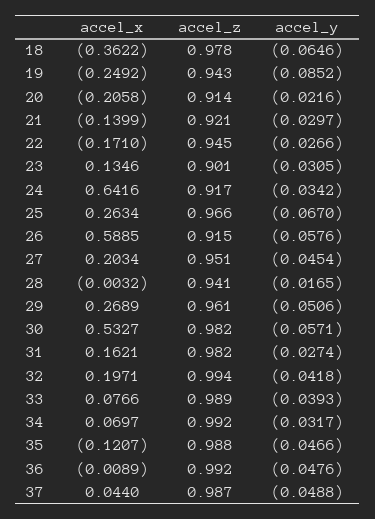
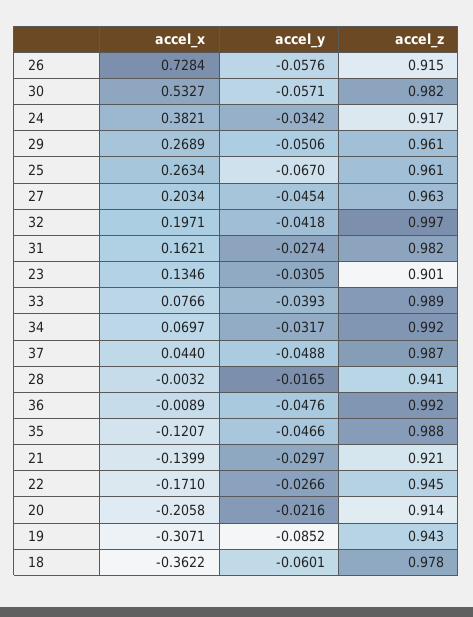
  {
    "accel_x": {
      "18": -0.3622,
-     "19": -0.2492,
+     "19": -0.3071,
      "20": -0.2058,
      "21": -0.1399,
      "22": -0.171,
      "23": 0.1346,
-     "24": 0.6416,
+     "24": 0.3821,
      "25": 0.2634,
-     "26": 0.5885,
+     "26": 0.7284,
      "27": 0.2034,
      "28": -0.0032,
      "29": 0.2689,
      "30": 0.5327,
      "31": 0.1621,
      "32": 0.1971,
      "33": 0.0766,
      "34": 0.0697,
      "35": -0.1207,
      "36": -0.0089,
      "37": 0.044
    },
    "accel_z": {
      "18": 0.978,
      "19": 0.943,
      "20": 0.914,
      "21": 0.921,
      "22": 0.945,
      "23": 0.901,
      "24": 0.917,
-     "25": 0.966,
+     "25": 0.961,
      "26": 0.915,
-     "27": 0.951,
+     "27": 0.963,
      "28": 0.941,
      "29": 0.961,
      "30": 0.982,
      "31": 0.982,
-     "32": 0.994,
+     "32": 0.997,
      "33": 0.989,
      "34": 0.992,
      "35": 0.988,
      "36": 0.992,
      "37": 0.987
    },
    "accel_y": {
-     "18": -0.0646,
+     "18": -0.0601,
      "19": -0.0852,
      "20": -0.0216,
      "21": -0.0297,
      "22": -0.0266,
      "23": -0.0305,
      "24": -0.0342,
      "25": -0.067,
      "26": -0.0576,
      "27": -0.0454,
      "28": -0.0165,
      "29": -0.0506,
      "30": -0.0571,
      "31": -0.0274,
      "32": -0.0418,
      "33": -0.0393,
      "34": -0.0317,
      "35": -0.0466,
      "36": -0.0476,
      "37": -0.0488
    }
  }

